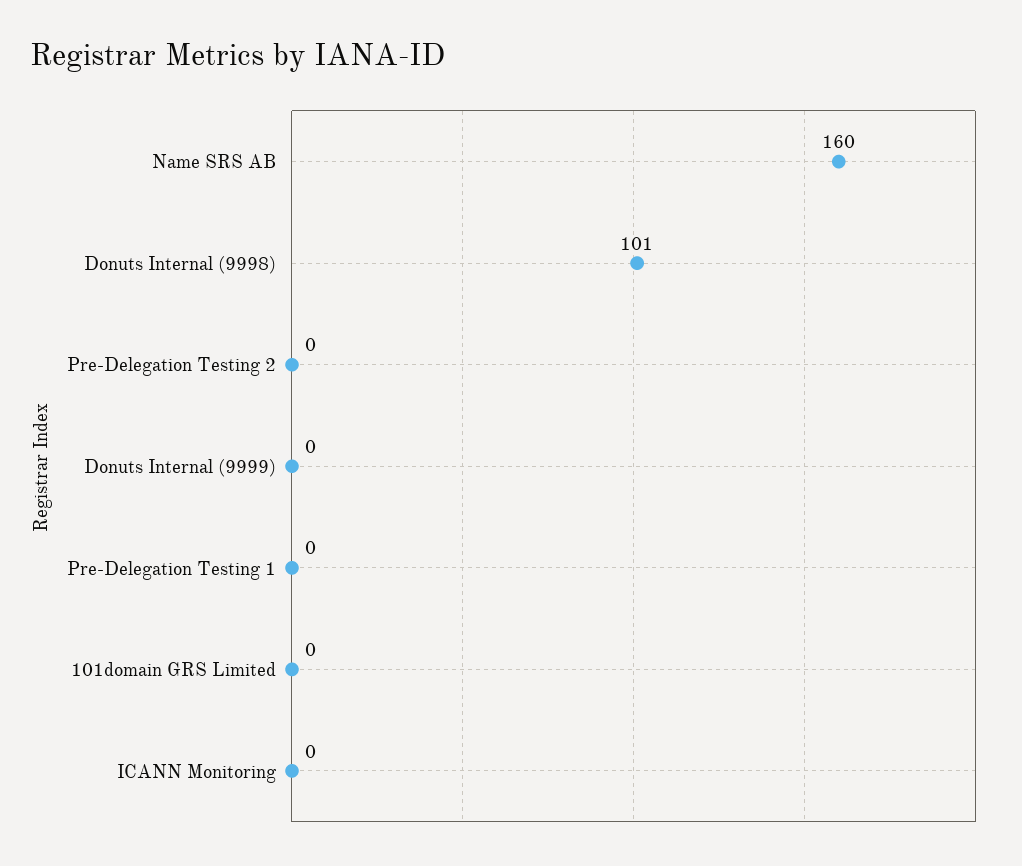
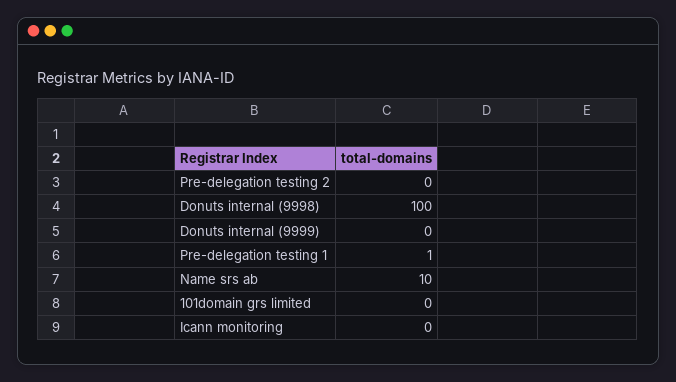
  {
-   "Name SRS AB": 160,
+   "Name SRS AB": 10,
-   "Donuts Internal (9998)": 101,
+   "Donuts Internal (9998)": 100,
    "Pre-Delegation Testing 2": 0,
    "Donuts Internal (9999)": 0,
-   "Pre-Delegation Testing 1": 0,
+   "Pre-Delegation Testing 1": 1,
    "101domain GRS Limited": 0,
    "ICANN Monitoring": 0
  }

